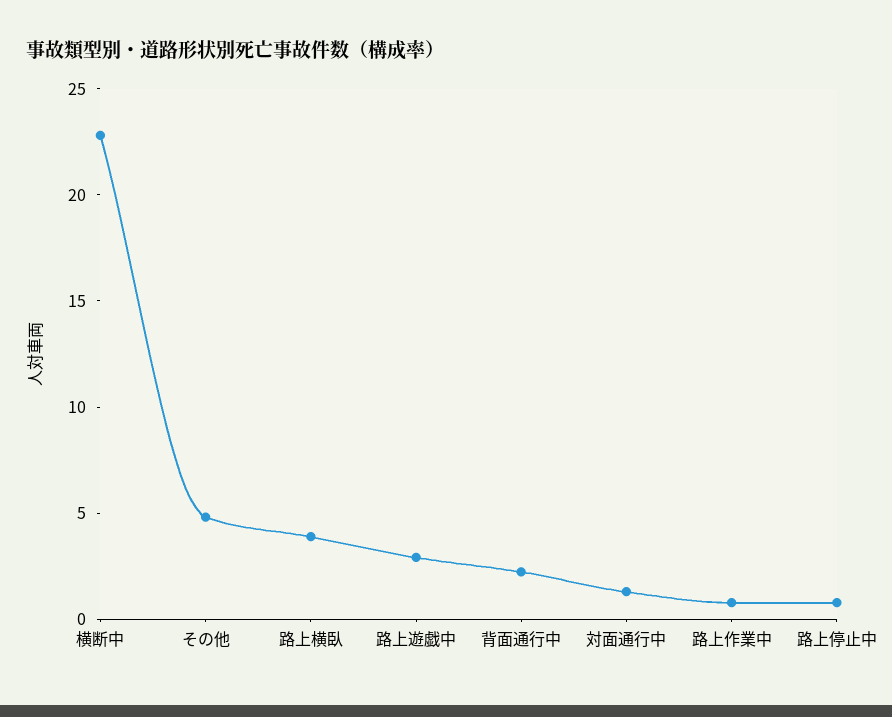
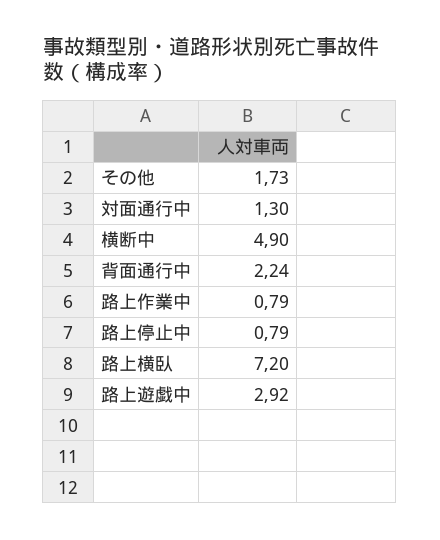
  {
-   "横断中": 23,
+   "横断中": 4.9,
-   "その他": 5,
+   "その他": 1.73,
-   "路上横臥": 4,
+   "路上横臥": 7.2,
    "路上遊戯中": 2.92,
    "背面通行中": 2.24,
    "対面通行中": 1.3,
    "路上作業中": 0.79,
    "路上停止中": 0.79
  }

